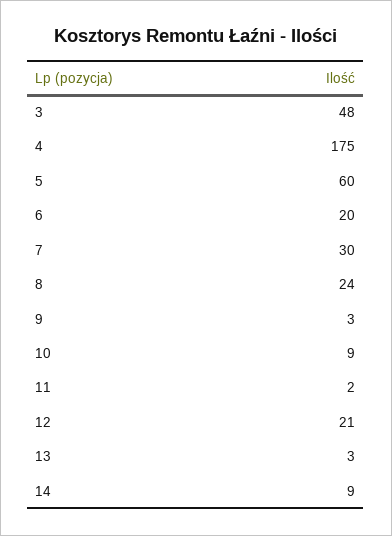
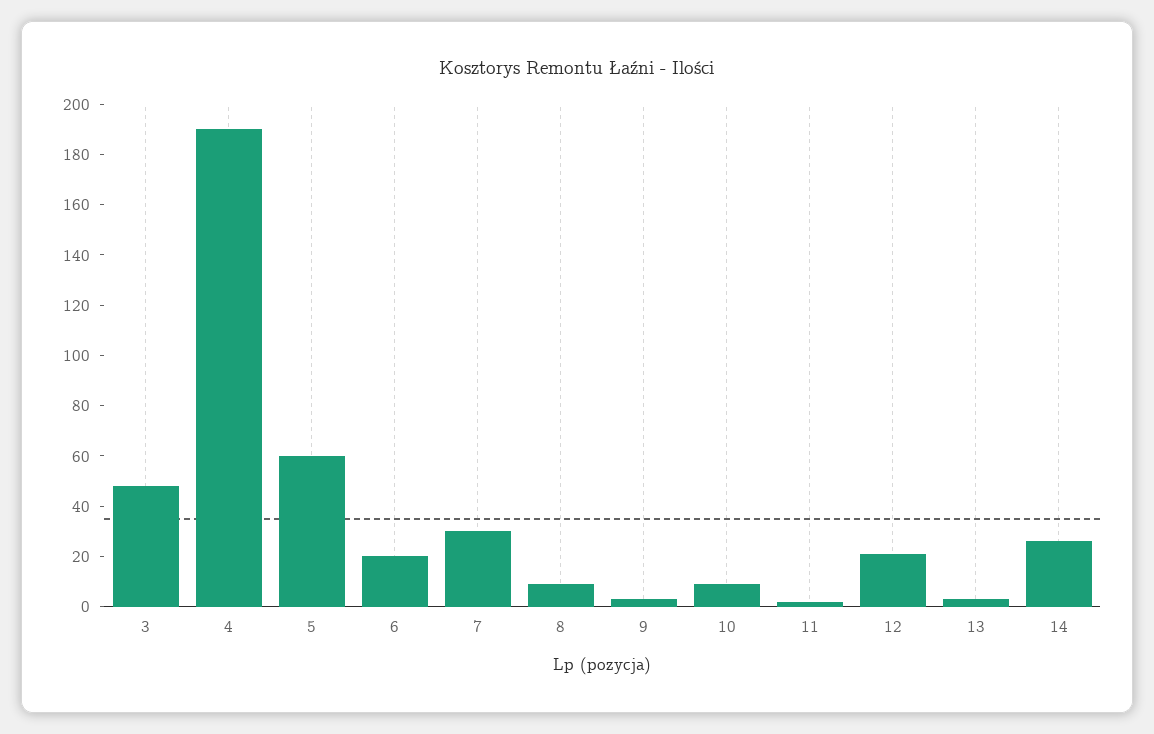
  {
    "3": 48,
-   "4": 175,
+   "4": 190,
    "5": 60,
    "6": 20,
    "7": 30,
-   "8": 24,
+   "8": 10,
    "9": 3,
    "10": 9,
    "11": 2,
    "12": 21,
    "13": 3,
-   "14": 9
+   "14": 25
  }

